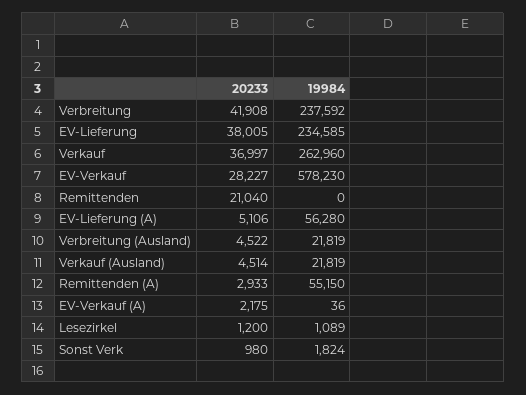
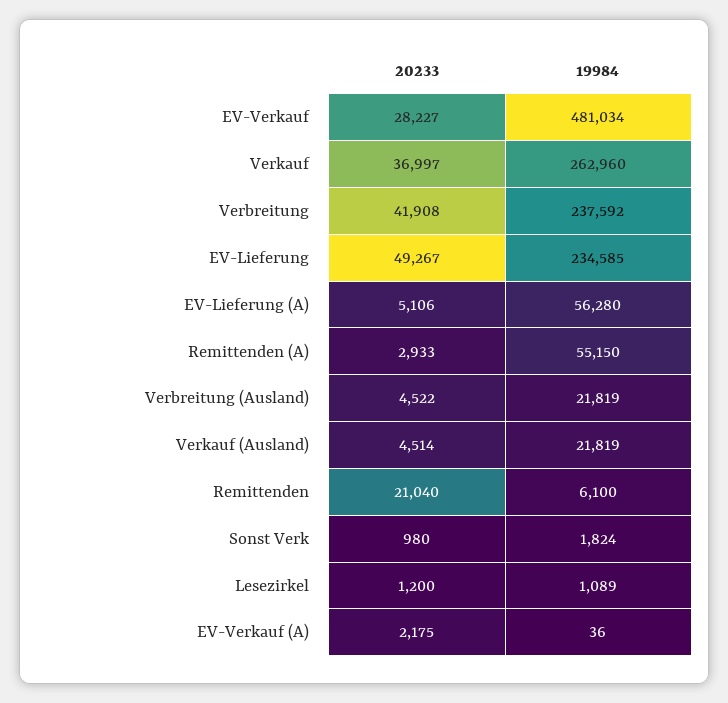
  {
    "20233": {
      "Verbreitung": 41908,
-     "EV-Lieferung": 38005,
+     "EV-Lieferung": 49267,
      "Verkauf": 36997,
      "EV-Verkauf": 28227,
      "Remittenden": 21040,
      "EV-Lieferung (A)": 5106,
      "Verbreitung (Ausland)": 4522,
      "Verkauf (Ausland)": 4514,
      "Remittenden (A)": 2933,
      "EV-Verkauf (A)": 2175,
      "Lesezirkel": 1200,
      "Sonst Verk": 980
    },
    "19984": {
      "Verbreitung": 237592,
      "EV-Lieferung": 234585,
      "Verkauf": 262960,
-     "EV-Verkauf": 578230,
+     "EV-Verkauf": 481034,
-     "Remittenden": 0,
+     "Remittenden": 6100,
      "EV-Lieferung (A)": 56280,
      "Verbreitung (Ausland)": 21819,
      "Verkauf (Ausland)": 21819,
      "Remittenden (A)": 55150,
      "EV-Verkauf (A)": 36,
      "Lesezirkel": 1089,
      "Sonst Verk": 1824
    }
  }

